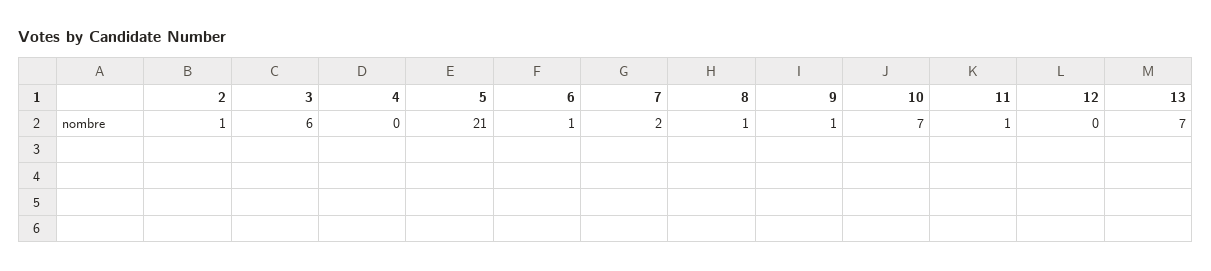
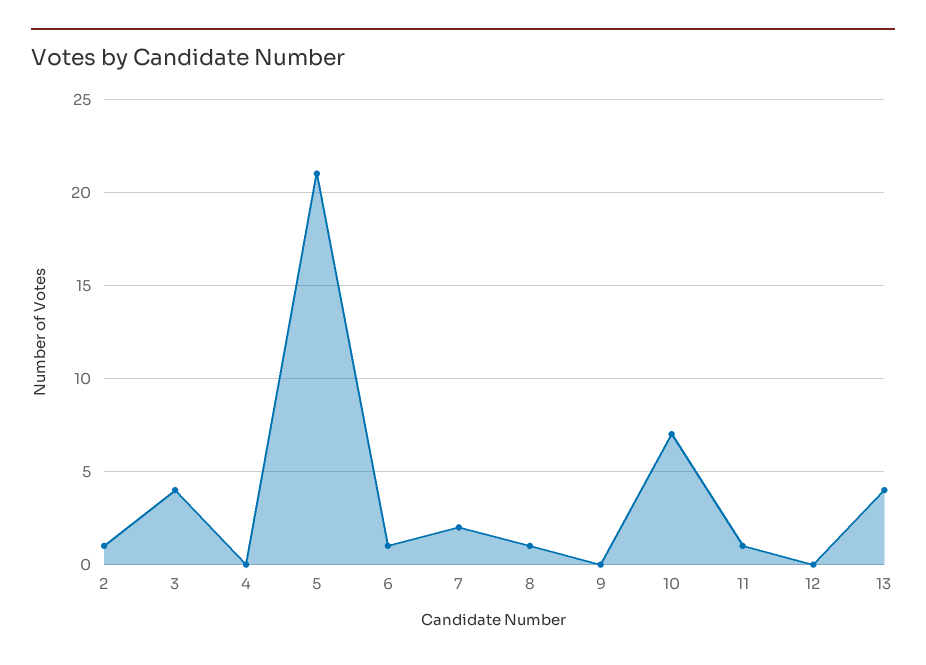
  {
    "2": 1,
-   "3": 6,
+   "3": 4,
    "4": 0,
    "5": 21,
    "6": 1,
    "7": 2,
    "8": 1,
-   "9": 1,
+   "9": 0,
    "10": 7,
    "11": 1,
    "12": 0,
-   "13": 7
+   "13": 4
  }

